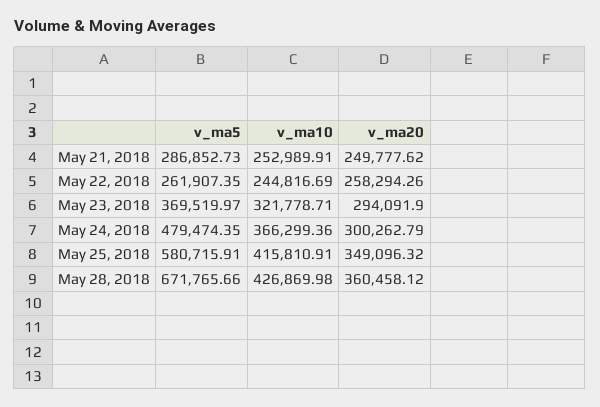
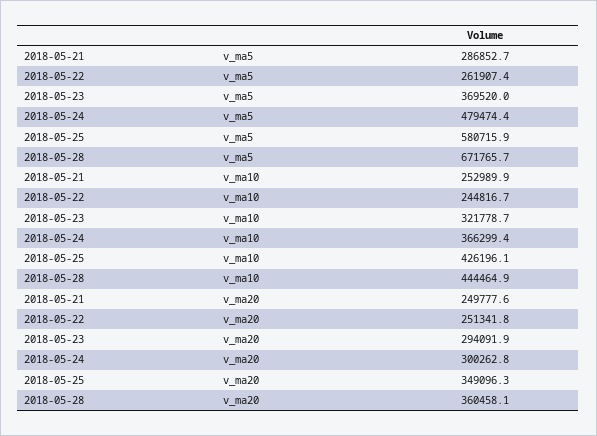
  {
    "v_ma5": {
      "May 21, 2018": 286852.73,
      "May 22, 2018": 261907.35,
      "May 23, 2018": 369519.97,
      "May 24, 2018": 479474.35,
      "May 25, 2018": 580715.91,
      "May 28, 2018": 671765.66
    },
    "v_ma10": {
      "May 21, 2018": 252989.91,
      "May 22, 2018": 244816.69,
      "May 23, 2018": 321778.71,
      "May 24, 2018": 366299.36,
-     "May 25, 2018": 415810.91,
+     "May 25, 2018": 426196.1,
-     "May 28, 2018": 426869.98
+     "May 28, 2018": 444464.9
    },
    "v_ma20": {
      "May 21, 2018": 249777.62,
-     "May 22, 2018": 258294.26,
+     "May 22, 2018": 251341.8,
      "May 23, 2018": 294091.9,
      "May 24, 2018": 300262.79,
      "May 25, 2018": 349096.32,
      "May 28, 2018": 360458.12
    }
  }

